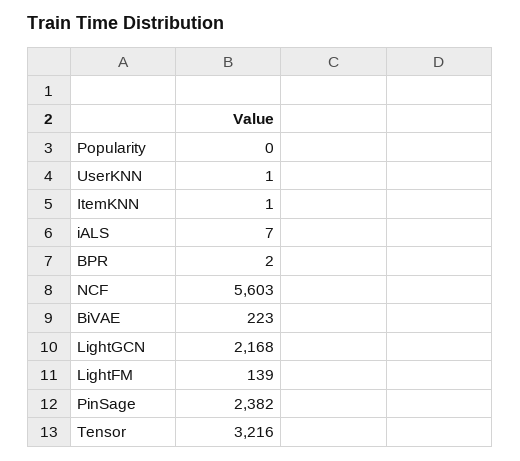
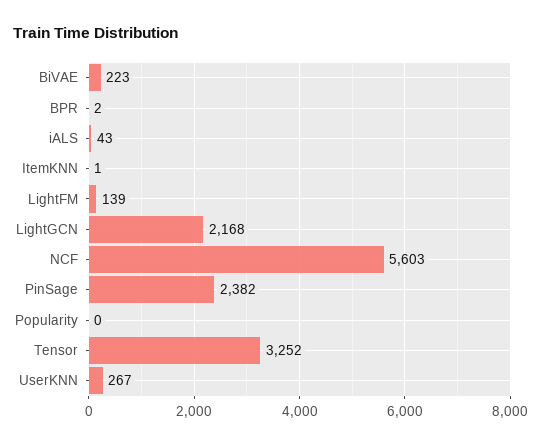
  {
    "Popularity": 0,
-   "UserKNN": 1,
+   "UserKNN": 267,
    "ItemKNN": 1,
-   "iALS": 7,
+   "iALS": 43,
    "BPR": 2,
    "NCF": 5603,
    "BiVAE": 223,
    "LightGCN": 2168,
    "LightFM": 139,
    "PinSage": 2382,
-   "Tensor": 3216
+   "Tensor": 3252
  }

